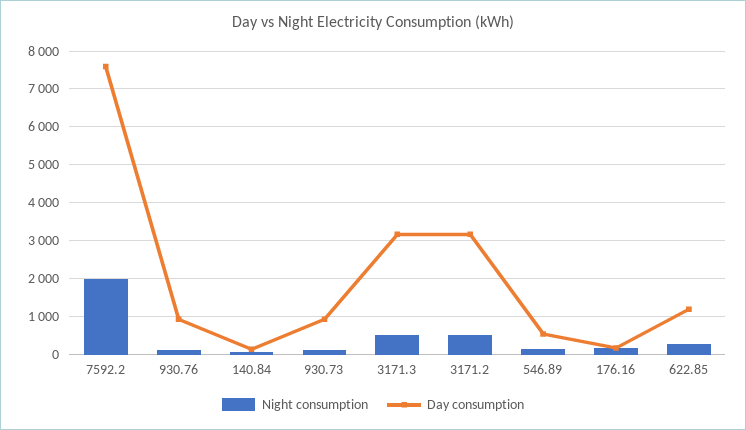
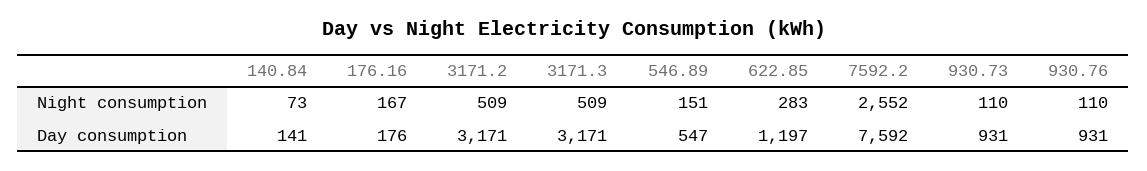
  {
    "Night consumption": {
-     "7592.2": 2000,
+     "7592.2": 2552,
      "930.76": 110,
      "140.84": 73,
      "930.73": 110,
      "3171.3": 509,
      "3171.2": 509,
      "546.89": 151,
      "176.16": 167,
      "622.85": 283
    },
    "Day consumption": {
      "7592.2": 7592,
      "930.76": 931,
      "140.84": 141,
      "930.73": 931,
      "3171.3": 3171,
      "3171.2": 3171,
      "546.89": 547,
      "176.16": 176,
      "622.85": 1197
    }
  }

